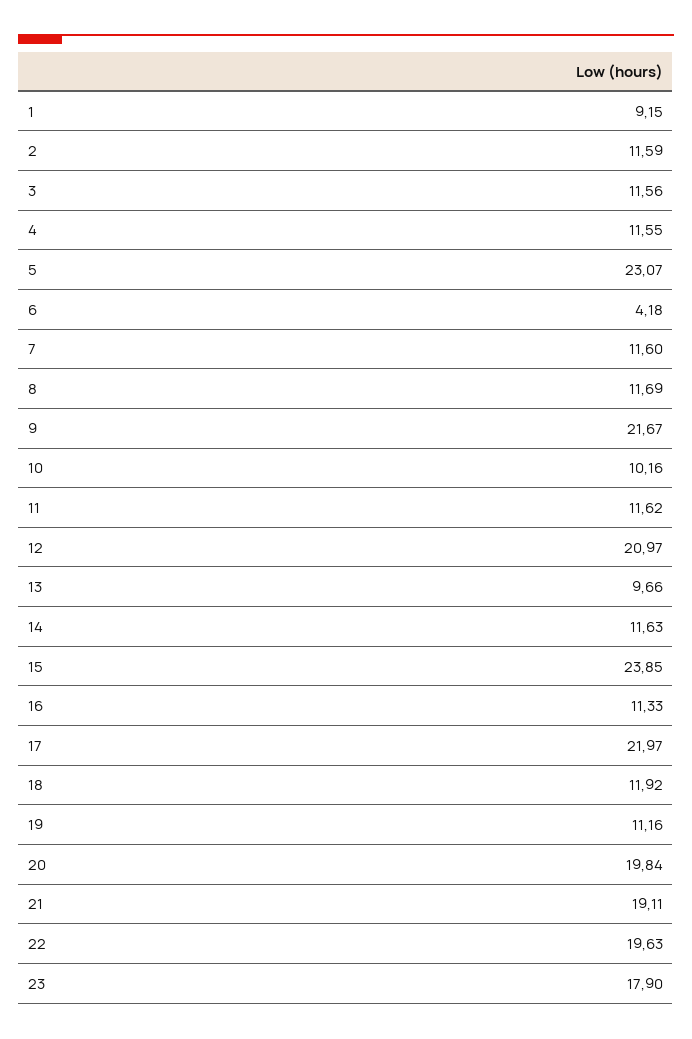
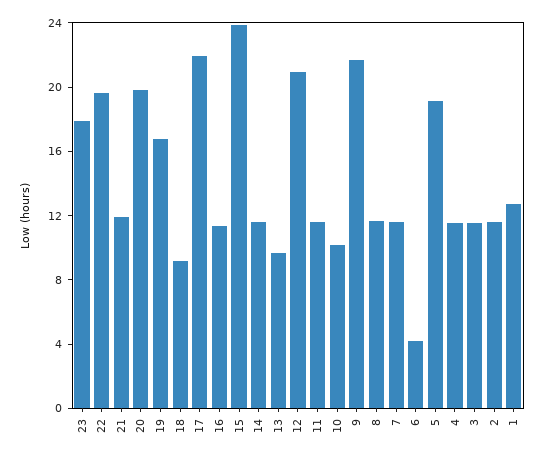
  {
-   "1": 9.15,
+   "1": 13,
    "2": 11.59,
    "3": 11.56,
    "4": 11.55,
-   "5": 23.07,
+   "5": 19,
    "6": 4.18,
    "7": 11.6,
    "8": 11.69,
    "9": 21.67,
    "10": 10.16,
    "11": 11.62,
    "12": 20.97,
    "13": 9.66,
    "14": 11.63,
    "15": 23.85,
    "16": 11.33,
    "17": 21.97,
-   "18": 11.92,
+   "18": 9,
-   "19": 11.16,
+   "19": 17,
    "20": 19.84,
-   "21": 19.11,
+   "21": 12,
    "22": 19.63,
    "23": 17.9
  }

